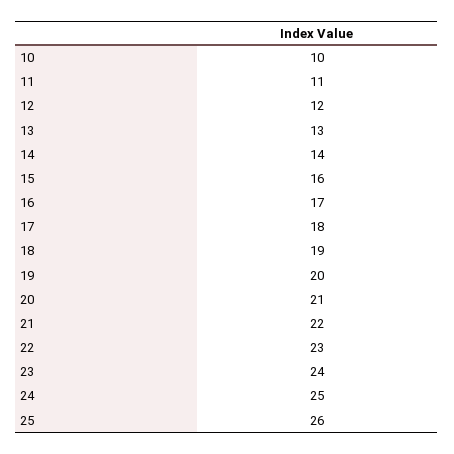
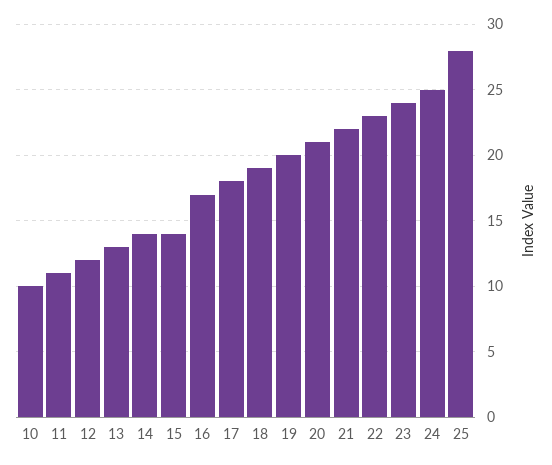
  {
    "10": 10,
    "11": 11,
    "12": 12,
    "13": 13,
    "14": 14,
-   "15": 16,
+   "15": 14,
    "16": 17,
    "17": 18,
    "18": 19,
    "19": 20,
    "20": 21,
    "21": 22,
    "22": 23,
    "23": 24,
    "24": 25,
-   "25": 26
+   "25": 28
  }

